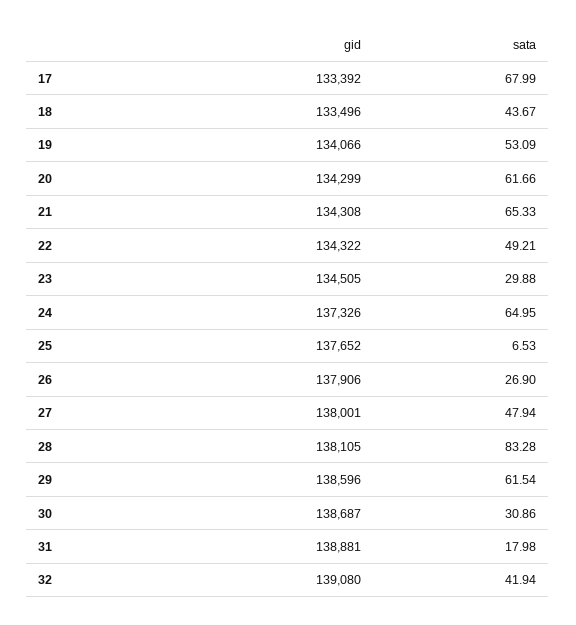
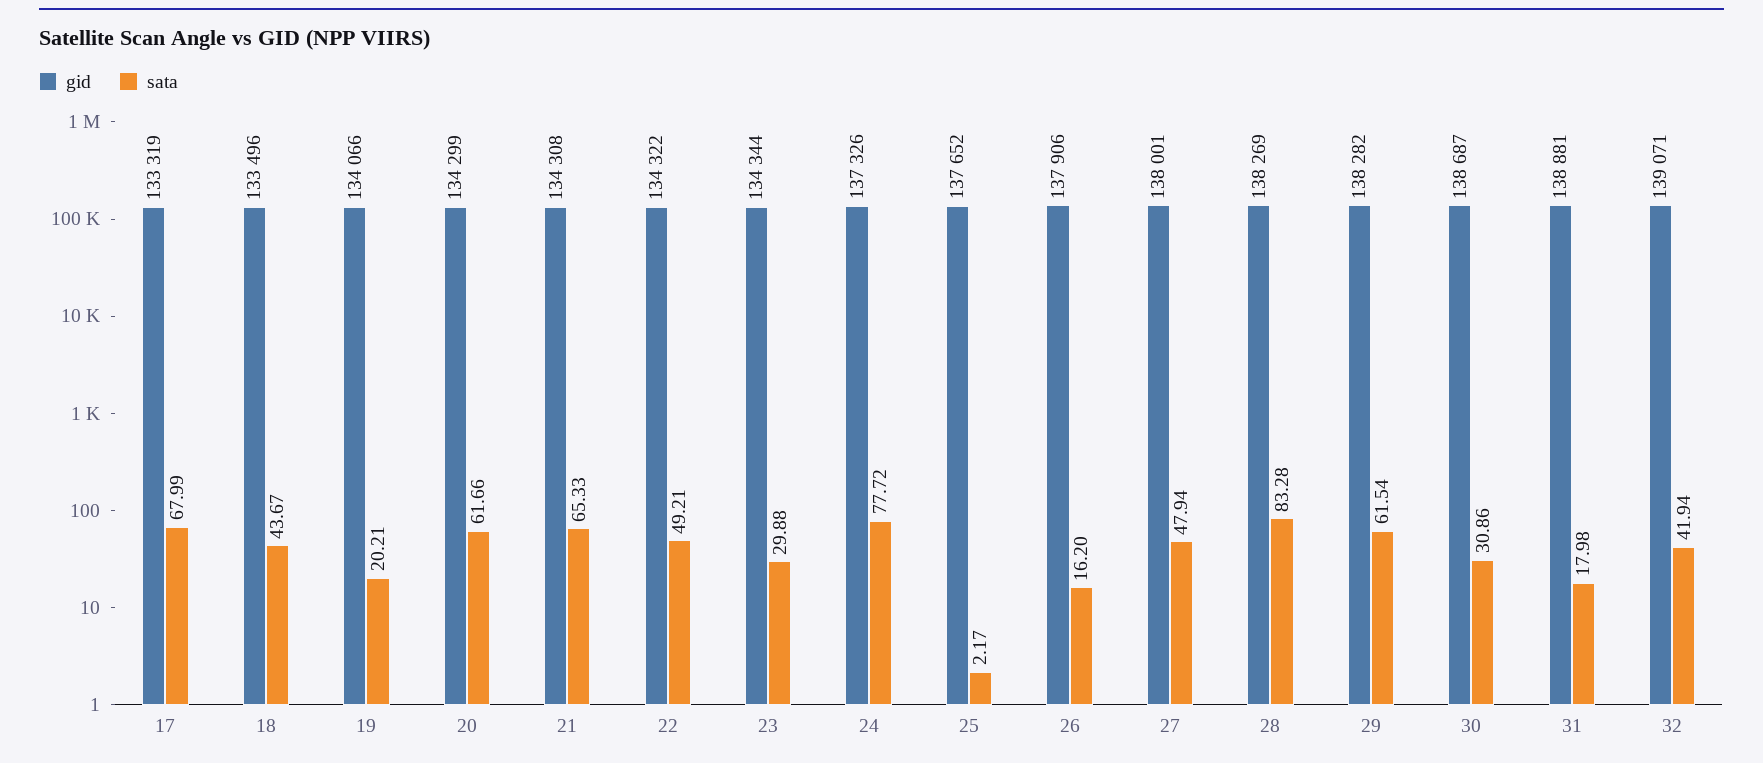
  {
    "gid": {
-     "17": 133392,
+     "17": 133319,
      "18": 133496,
      "19": 134066,
      "20": 134299,
      "21": 134308,
      "22": 134322,
-     "23": 134505,
+     "23": 134344,
      "24": 137326,
      "25": 137652,
      "26": 137906,
      "27": 138001,
-     "28": 138105,
+     "28": 138269,
-     "29": 138596,
+     "29": 138282,
      "30": 138687,
      "31": 138881,
-     "32": 139080
+     "32": 139071
    },
    "sata": {
      "17": 67.99,
      "18": 43.67,
-     "19": 53.09,
+     "19": 20.21,
      "20": 61.66,
      "21": 65.33,
      "22": 49.21,
      "23": 29.88,
-     "24": 64.95,
+     "24": 77.72,
-     "25": 6.53,
+     "25": 2.17,
-     "26": 26.9,
+     "26": 16.2,
      "27": 47.94,
      "28": 83.28,
      "29": 61.54,
      "30": 30.86,
      "31": 17.98,
      "32": 41.94
    }
  }

